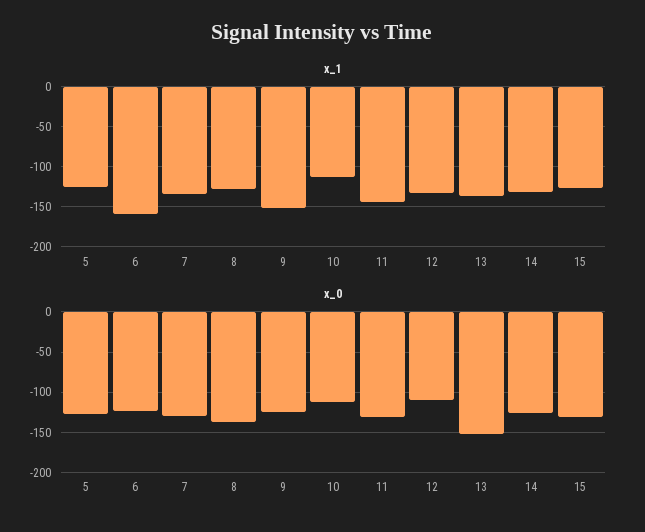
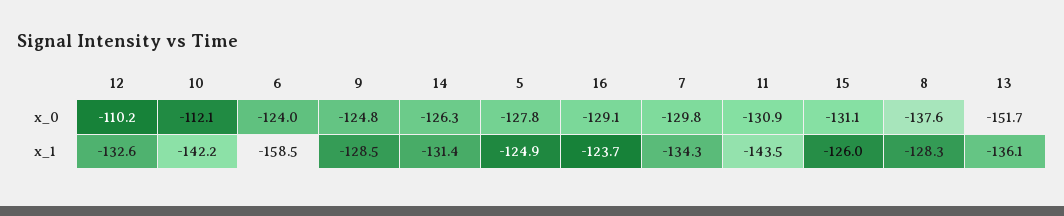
  {
    "x_1": {
      "5": -124.9,
      "6": -158.5,
      "7": -134.3,
      "8": -128.3,
-     "9": -150,
+     "9": -128.5,
-     "10": -110,
+     "10": -142.2,
      "11": -143.5,
      "12": -132.6,
      "13": -136.1,
      "14": -131.4,
-     "15": -126
+     "15": -126,
+     "16": -123.7
    },
    "x_0": {
      "5": -127.8,
      "6": -124,
      "7": -129.8,
      "8": -137.6,
      "9": -124.8,
      "10": -112.1,
      "11": -130.9,
      "12": -110.2,
      "13": -151.7,
      "14": -126.3,
-     "15": -131.1
+     "15": -131.1,
+     "16": -129.1
    }
  }

